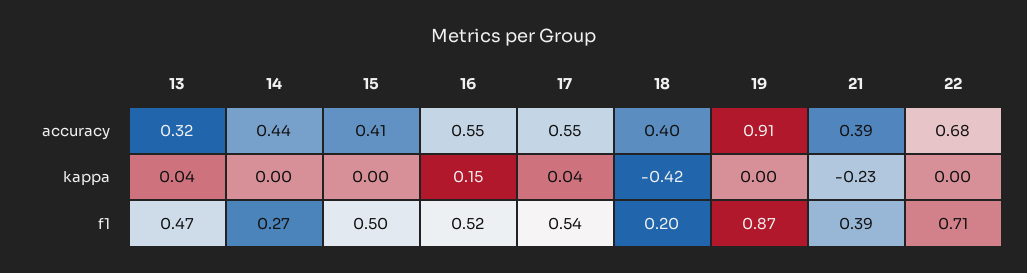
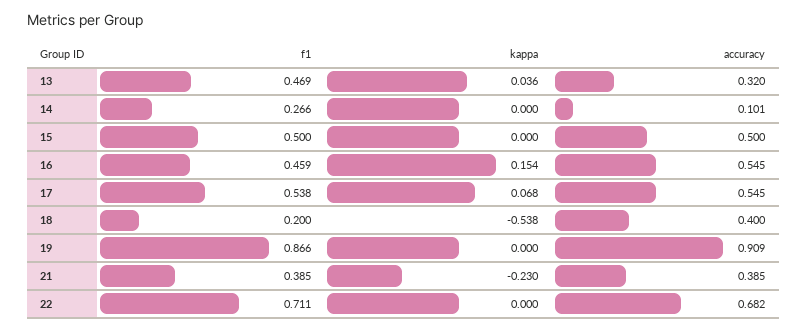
  {
    "13": {
      "accuracy": 0.32,
      "kappa": 0.036,
      "f1": 0.469
    },
    "14": {
-     "accuracy": 0.44,
+     "accuracy": 0.101,
      "kappa": 0,
      "f1": 0.266
    },
    "15": {
-     "accuracy": 0.41,
+     "accuracy": 0.5,
      "kappa": 0,
      "f1": 0.5
    },
    "16": {
      "accuracy": 0.545,
      "kappa": 0.154,
-     "f1": 0.52
+     "f1": 0.459
    },
    "17": {
      "accuracy": 0.545,
-     "kappa": 0.04,
+     "kappa": 0.068,
      "f1": 0.538
    },
    "18": {
      "accuracy": 0.4,
-     "kappa": -0.42,
+     "kappa": -0.538,
      "f1": 0.2
    },
    "19": {
      "accuracy": 0.909,
      "kappa": 0,
      "f1": 0.866
    },
    "21": {
      "accuracy": 0.385,
      "kappa": -0.23,
      "f1": 0.385
    },
    "22": {
      "accuracy": 0.682,
      "kappa": 0,
      "f1": 0.711
    }
  }

